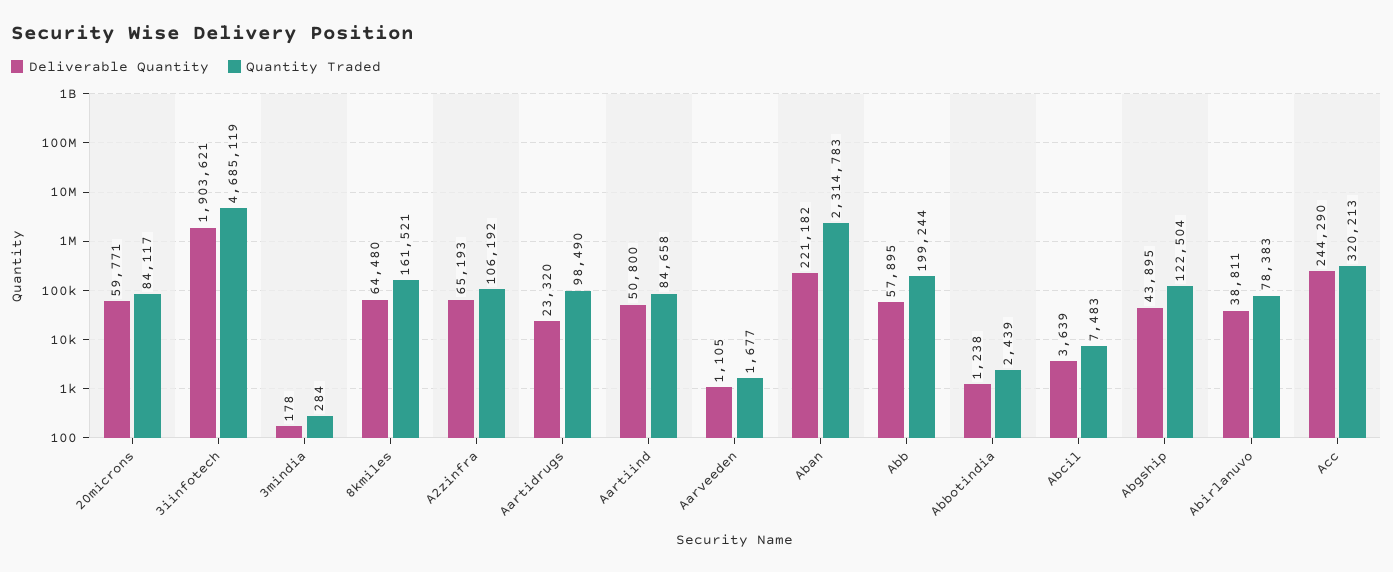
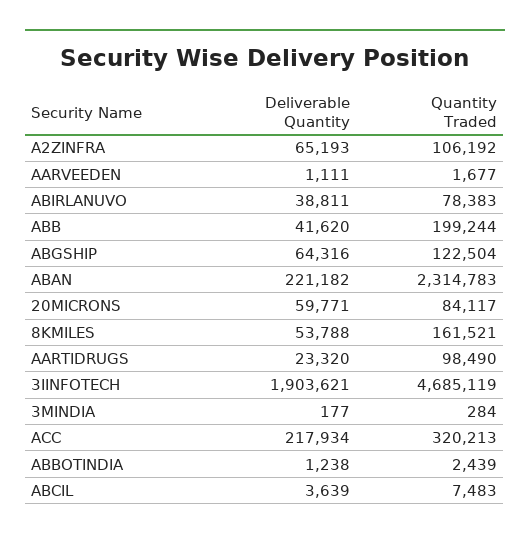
  {
    "Deliverable Quantity": {
      "20microns": 59771,
      "3iinfotech": 1903621,
-     "3mindia": 178,
+     "3mindia": 177,
-     "8kmiles": 64480,
+     "8kmiles": 53788,
      "A2zinfra": 65193,
      "Aartidrugs": 23320,
-     "Aartiind": 50800,
-     "Aarveeden": 1105,
+     "Aarveeden": 1111,
      "Aban": 221182,
-     "Abb": 57895,
+     "Abb": 41620,
      "Abbotindia": 1238,
      "Abcil": 3639,
-     "Abgship": 43895,
+     "Abgship": 64316,
      "Abirlanuvo": 38811,
-     "Acc": 244290
+     "Acc": 217934
    },
    "Quantity Traded": {
      "20microns": 84117,
      "3iinfotech": 4685119,
      "3mindia": 284,
      "8kmiles": 161521,
      "A2zinfra": 106192,
      "Aartidrugs": 98490,
-     "Aartiind": 84658,
      "Aarveeden": 1677,
      "Aban": 2314783,
      "Abb": 199244,
      "Abbotindia": 2439,
      "Abcil": 7483,
      "Abgship": 122504,
      "Abirlanuvo": 78383,
      "Acc": 320213
    }
  }

